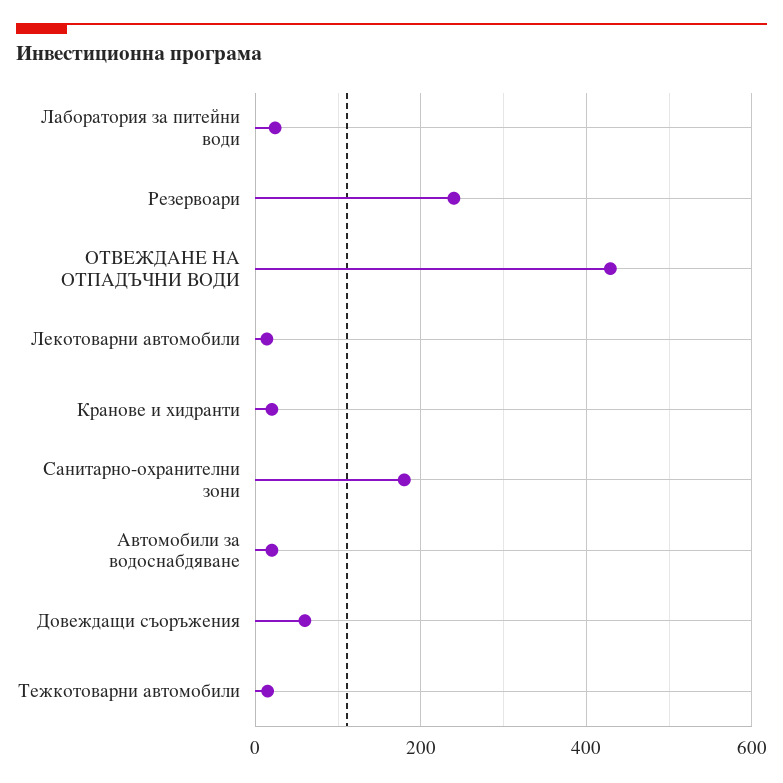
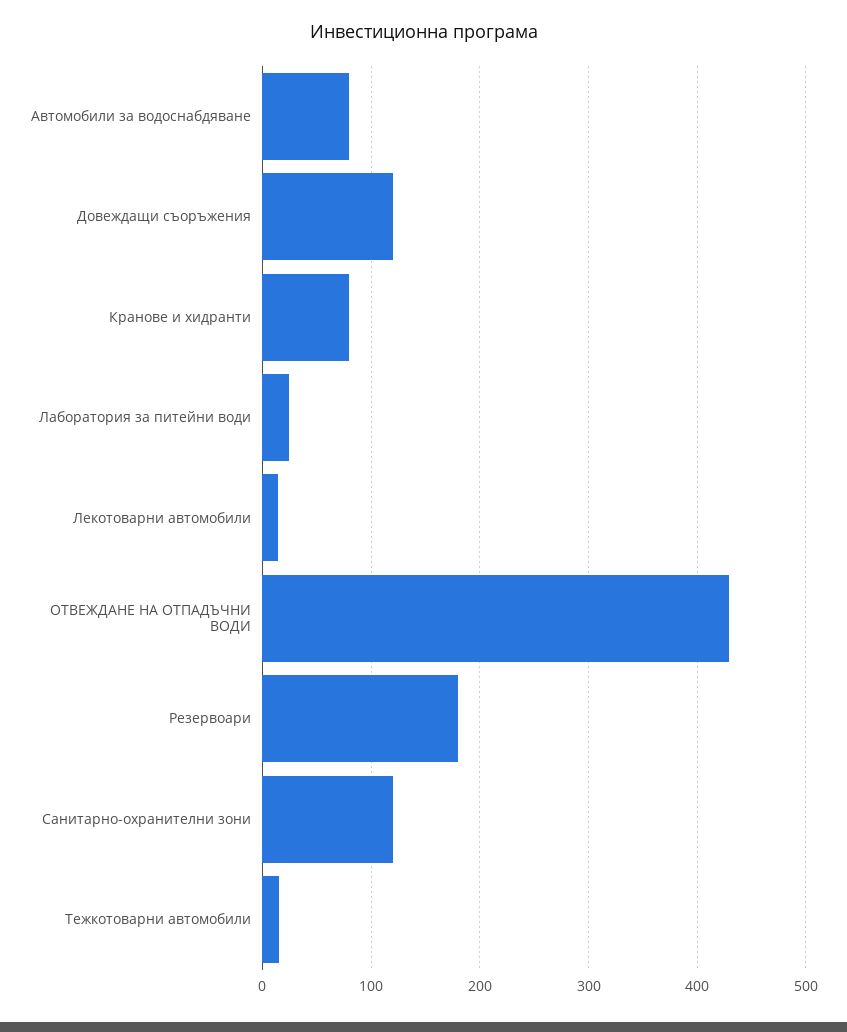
  {
    "Лаборатория за питейни води": 20,
-   "Резервоари": 240,
+   "Резервоари": 180,
    "ОТВЕЖДАНЕ НА ОТПАДЪЧНИ ВОДИ": 430,
    "Лекотоварни автомобили": 10,
-   "Кранове и хидранти": 20,
+   "Кранове и хидранти": 80,
-   "Санитарно-охранителни зони": 180,
+   "Санитарно-охранителни зони": 120,
-   "Автомобили за водоснабдяване": 20,
+   "Автомобили за водоснабдяване": 80,
-   "Довеждащи съоръжения": 60,
+   "Довеждащи съоръжения": 120,
    "Тежкотоварни автомобили": 20
  }

